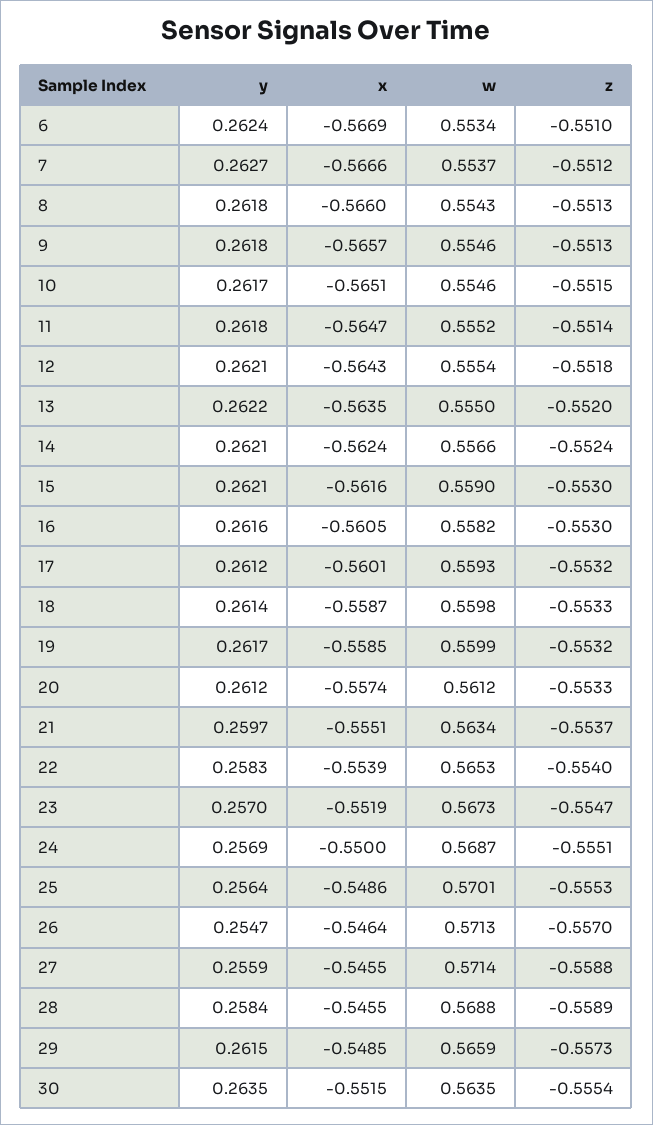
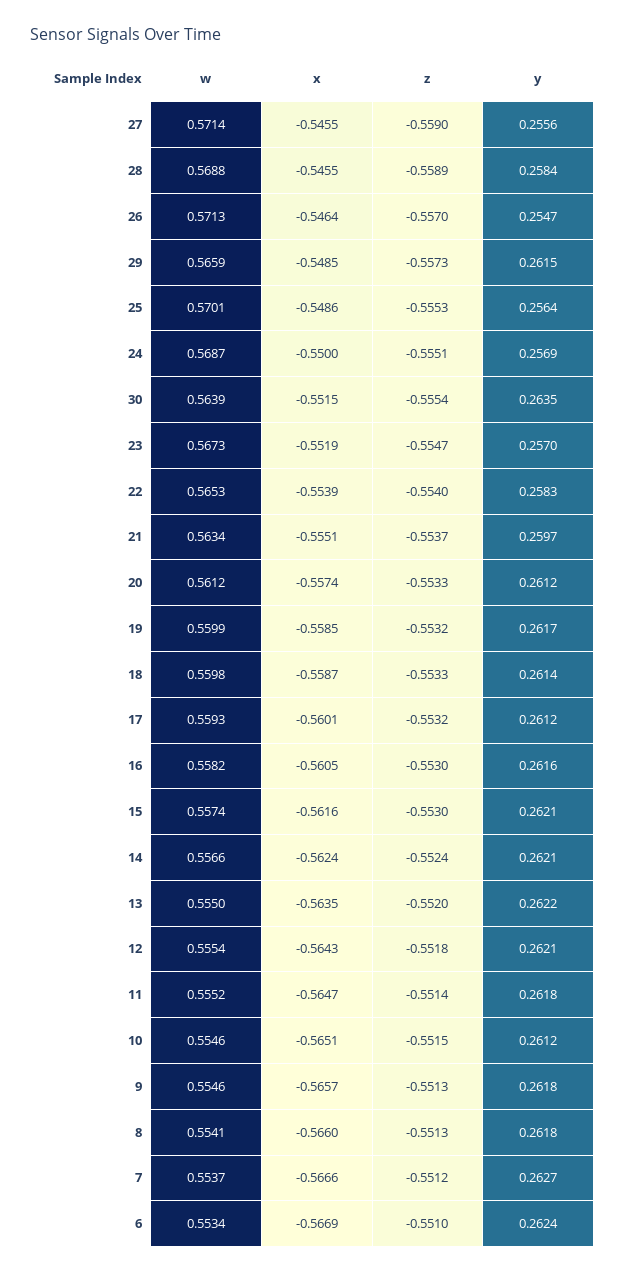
  {
    "y": {
      "6": 0.2624,
      "7": 0.2627,
      "8": 0.2618,
      "9": 0.2618,
-     "10": 0.2617,
+     "10": 0.2612,
      "11": 0.2618,
      "12": 0.2621,
      "13": 0.2622,
      "14": 0.2621,
      "15": 0.2621,
      "16": 0.2616,
      "17": 0.2612,
      "18": 0.2614,
      "19": 0.2617,
      "20": 0.2612,
      "21": 0.2597,
      "22": 0.2583,
      "23": 0.257,
      "24": 0.2569,
      "25": 0.2564,
      "26": 0.2547,
-     "27": 0.2559,
+     "27": 0.2556,
      "28": 0.2584,
      "29": 0.2615,
      "30": 0.2635
    },
    "x": {
      "6": -0.5669,
      "7": -0.5666,
      "8": -0.566,
      "9": -0.5657,
      "10": -0.5651,
      "11": -0.5647,
      "12": -0.5643,
      "13": -0.5635,
      "14": -0.5624,
      "15": -0.5616,
      "16": -0.5605,
      "17": -0.5601,
      "18": -0.5587,
      "19": -0.5585,
      "20": -0.5574,
      "21": -0.5551,
      "22": -0.5539,
      "23": -0.5519,
      "24": -0.55,
      "25": -0.5486,
      "26": -0.5464,
      "27": -0.5455,
      "28": -0.5455,
      "29": -0.5485,
      "30": -0.5515
    },
    "w": {
      "6": 0.5534,
      "7": 0.5537,
-     "8": 0.5543,
+     "8": 0.5541,
      "9": 0.5546,
      "10": 0.5546,
      "11": 0.5552,
      "12": 0.5554,
      "13": 0.555,
      "14": 0.5566,
-     "15": 0.559,
+     "15": 0.5574,
      "16": 0.5582,
      "17": 0.5593,
      "18": 0.5598,
      "19": 0.5599,
      "20": 0.5612,
      "21": 0.5634,
      "22": 0.5653,
      "23": 0.5673,
      "24": 0.5687,
      "25": 0.5701,
      "26": 0.5713,
      "27": 0.5714,
      "28": 0.5688,
      "29": 0.5659,
-     "30": 0.5635
+     "30": 0.5639
    },
    "z": {
      "6": -0.551,
      "7": -0.5512,
      "8": -0.5513,
      "9": -0.5513,
      "10": -0.5515,
      "11": -0.5514,
      "12": -0.5518,
      "13": -0.552,
      "14": -0.5524,
      "15": -0.553,
      "16": -0.553,
      "17": -0.5532,
      "18": -0.5533,
      "19": -0.5532,
      "20": -0.5533,
      "21": -0.5537,
      "22": -0.554,
      "23": -0.5547,
      "24": -0.5551,
      "25": -0.5553,
      "26": -0.557,
-     "27": -0.5588,
+     "27": -0.559,
      "28": -0.5589,
      "29": -0.5573,
      "30": -0.5554
    }
  }

